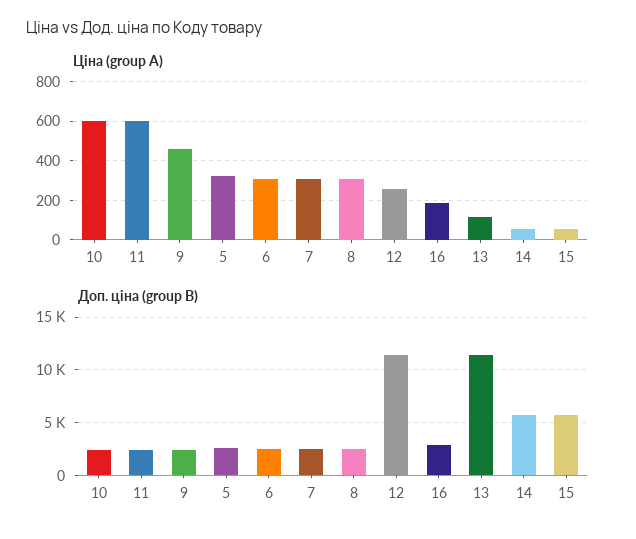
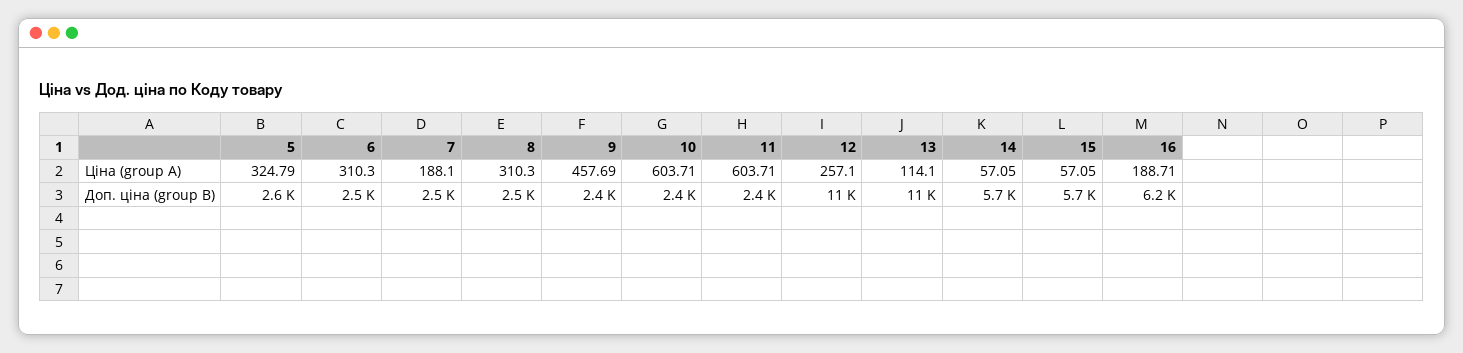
  {
    "Ціна (group A)": {
      "10": 603.71,
      "11": 603.71,
      "9": 457.69,
      "5": 324.79,
      "6": 310.3,
-     "7": 300,
+     "7": 188.1,
      "8": 310.3,
      "12": 257.1,
      "16": 188.71,
      "13": 114.1,
      "14": 57.05,
      "15": 57.05
    },
    "Доп. ціна (group B)": {
      "10": 2400,
      "11": 2400,
      "9": 2400,
      "5": 2600,
      "6": 2500,
      "7": 2500,
      "8": 2500,
      "12": 11000,
-     "16": 3000,
+     "16": 6200,
      "13": 11000,
      "14": 5700,
      "15": 5700
    }
  }

